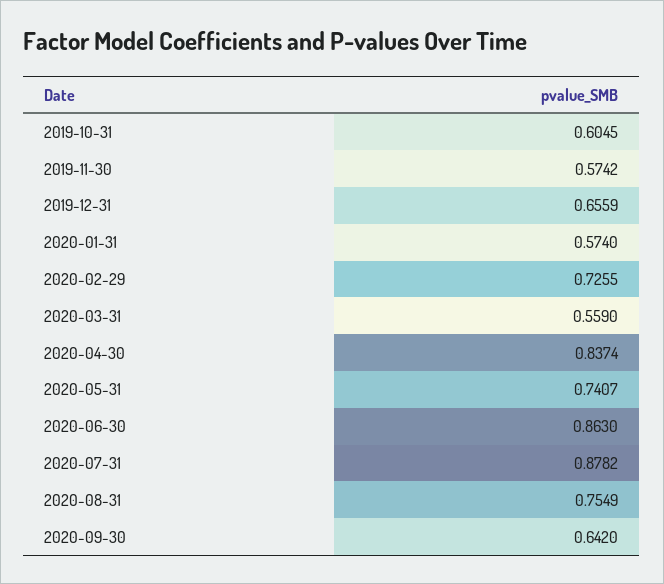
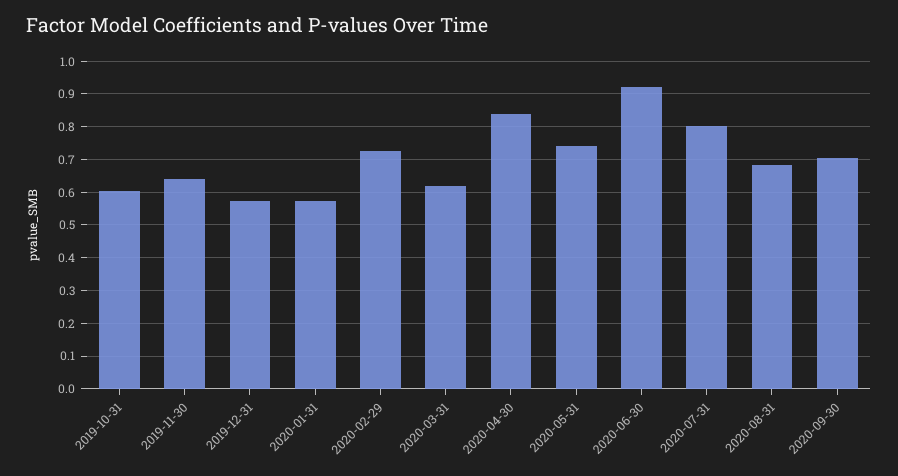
  {
    "2019-10-31": 0.6045,
-   "2019-11-30": 0.5742,
+   "2019-11-30": 0.64,
-   "2019-12-31": 0.6559,
+   "2019-12-31": 0.58,
    "2020-01-31": 0.574,
    "2020-02-29": 0.7255,
-   "2020-03-31": 0.559,
+   "2020-03-31": 0.62,
    "2020-04-30": 0.8374,
    "2020-05-31": 0.7407,
-   "2020-06-30": 0.863,
+   "2020-06-30": 0.92,
-   "2020-07-31": 0.8782,
+   "2020-07-31": 0.8,
-   "2020-08-31": 0.7549,
+   "2020-08-31": 0.68,
-   "2020-09-30": 0.642
+   "2020-09-30": 0.7
  }

